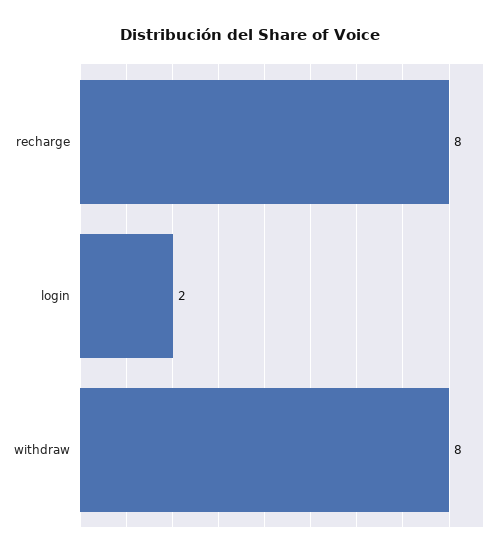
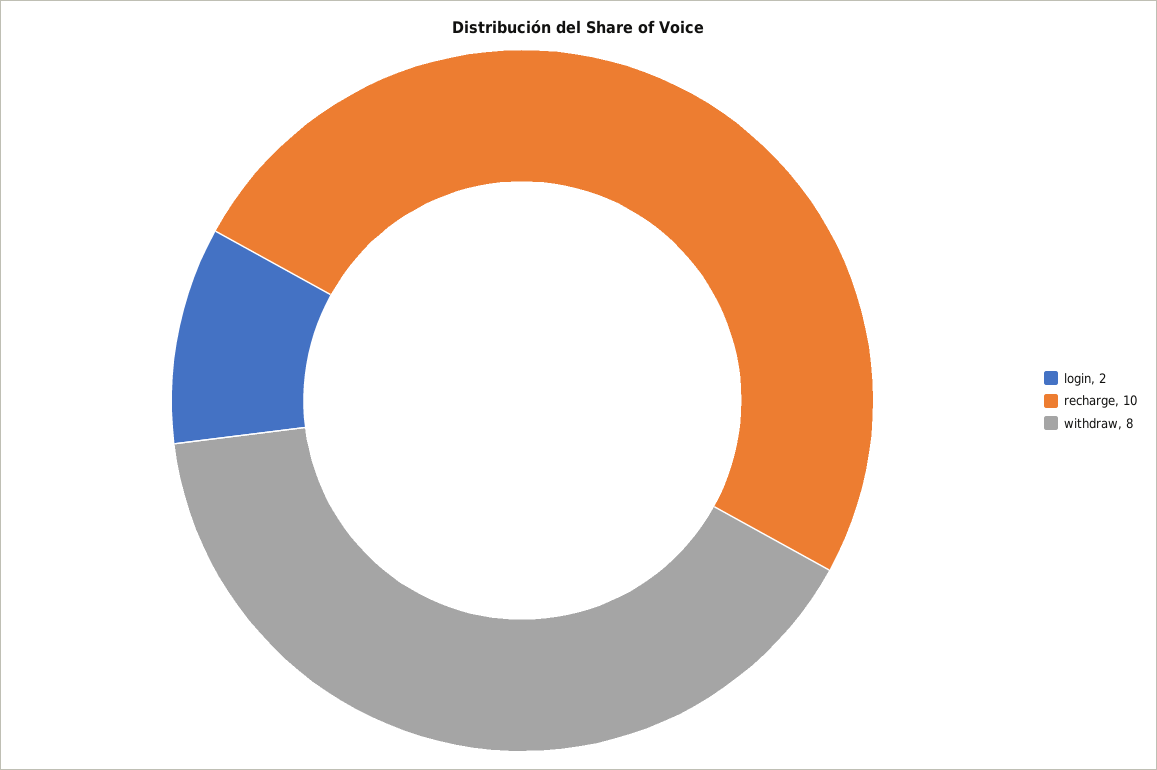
  {
-   "recharge": 8,
+   "recharge": 10,
    "login": 2,
    "withdraw": 8
  }

